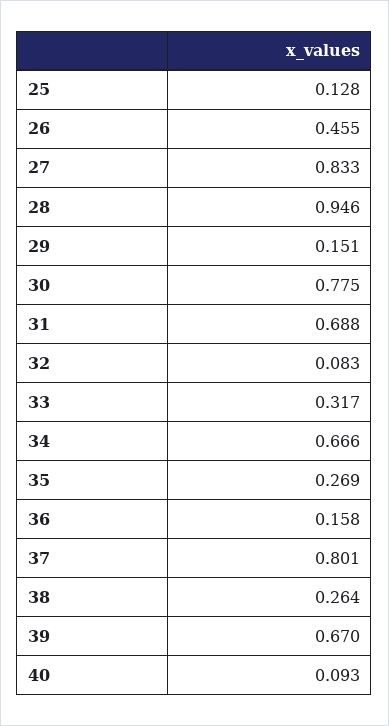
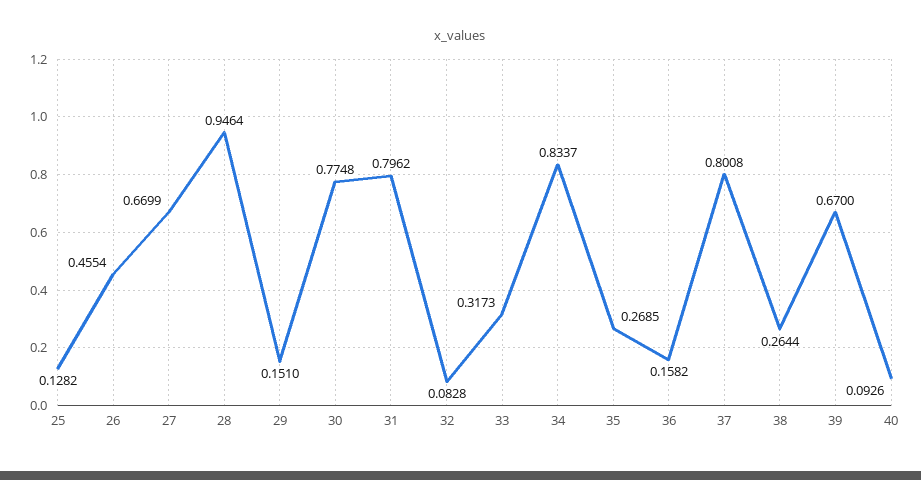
  {
    "25": 0.1282,
    "26": 0.4554,
-   "27": 0.833,
+   "27": 0.6699,
    "28": 0.9464,
    "29": 0.151,
    "30": 0.7748,
-   "31": 0.688,
+   "31": 0.7962,
    "32": 0.0828,
    "33": 0.3173,
-   "34": 0.666,
+   "34": 0.8337,
    "35": 0.2685,
    "36": 0.1582,
    "37": 0.8008,
    "38": 0.2644,
    "39": 0.67,
    "40": 0.0926
  }

